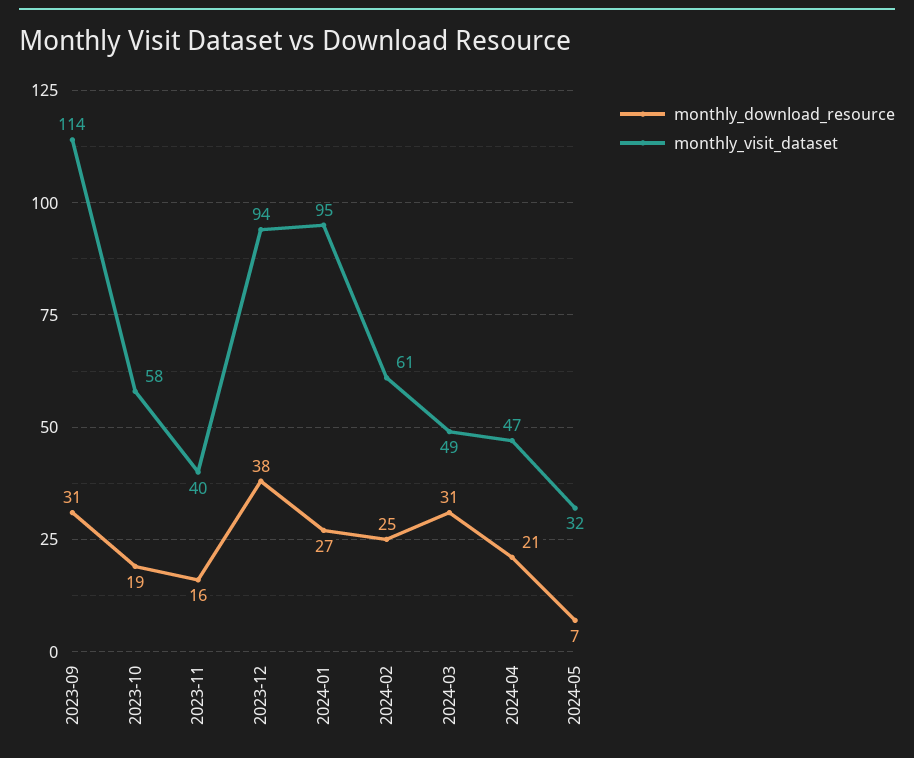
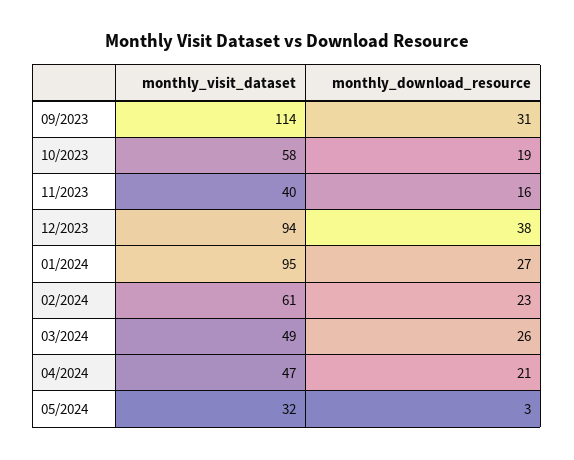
  {
    "monthly_download_resource": {
      "2023-09": 31,
      "2023-10": 19,
      "2023-11": 16,
      "2023-12": 38,
      "2024-01": 27,
-     "2024-02": 25,
+     "2024-02": 23,
-     "2024-03": 31,
+     "2024-03": 26,
      "2024-04": 21,
-     "2024-05": 7
+     "2024-05": 3
    },
    "monthly_visit_dataset": {
      "2023-09": 114,
      "2023-10": 58,
      "2023-11": 40,
      "2023-12": 94,
      "2024-01": 95,
      "2024-02": 61,
      "2024-03": 49,
      "2024-04": 47,
      "2024-05": 32
    }
  }

